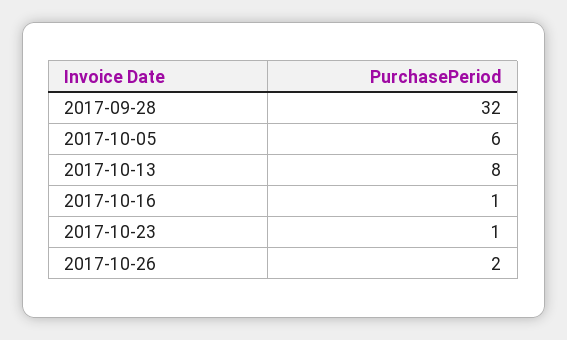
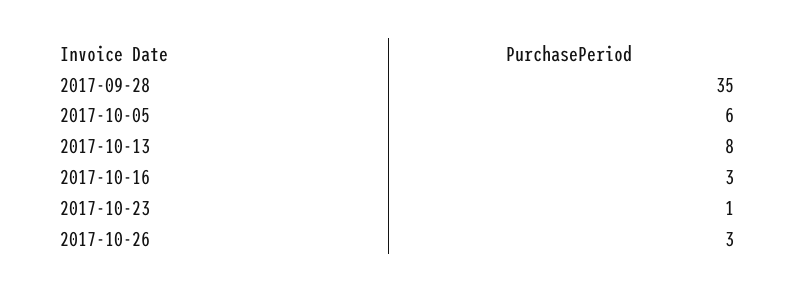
  {
-   "2017-09-28": 32,
+   "2017-09-28": 35,
    "2017-10-05": 6,
    "2017-10-13": 8,
-   "2017-10-16": 1,
+   "2017-10-16": 3,
    "2017-10-23": 1,
-   "2017-10-26": 2
+   "2017-10-26": 3
  }

